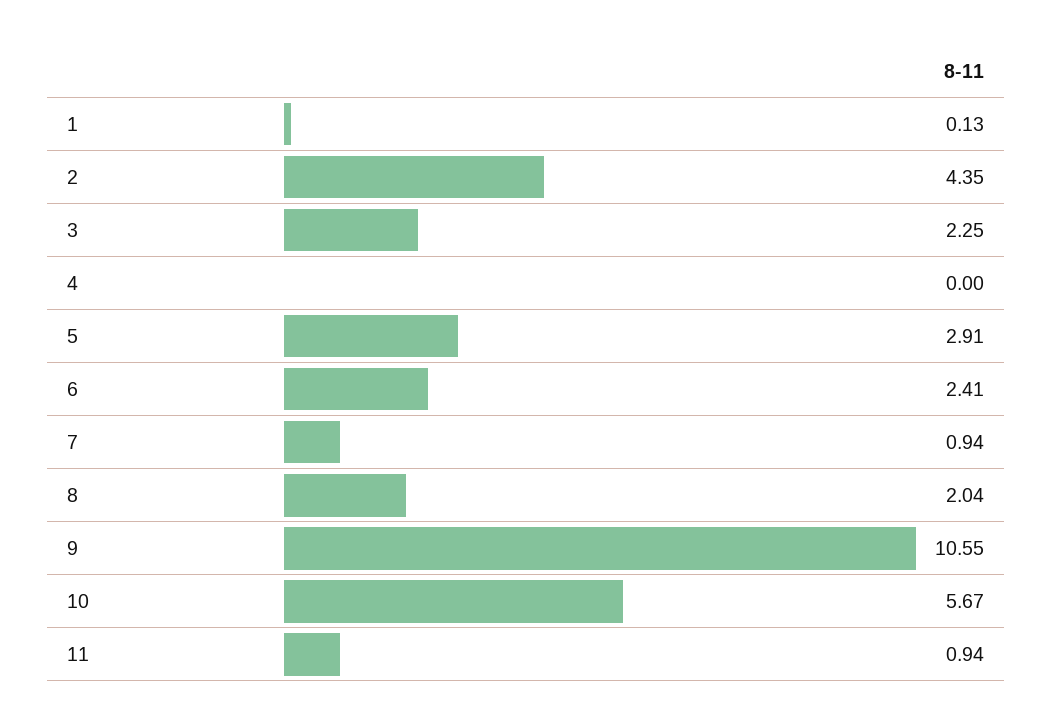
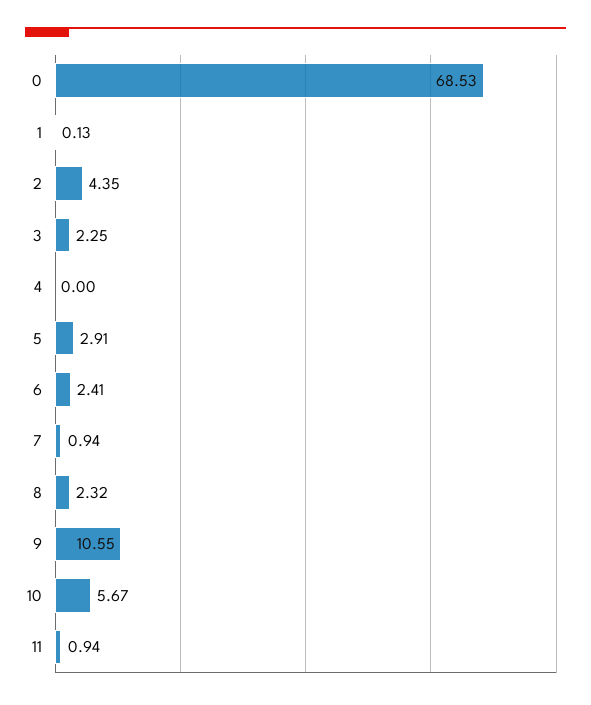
  {
    "1": 0.13,
    "2": 4.35,
    "3": 2.25,
    "4": 0,
    "5": 2.91,
    "6": 2.41,
    "7": 0.94,
-   "8": 2.04,
+   "8": 2.32,
    "9": 10.55,
    "10": 5.67,
-   "11": 0.94
+   "11": 0.94,
+   "0": 68.53
  }

